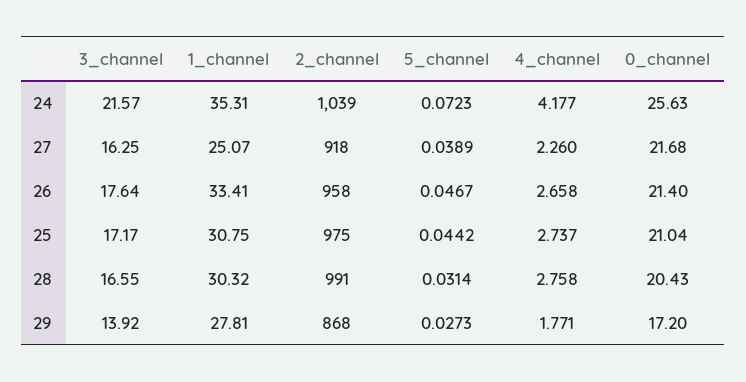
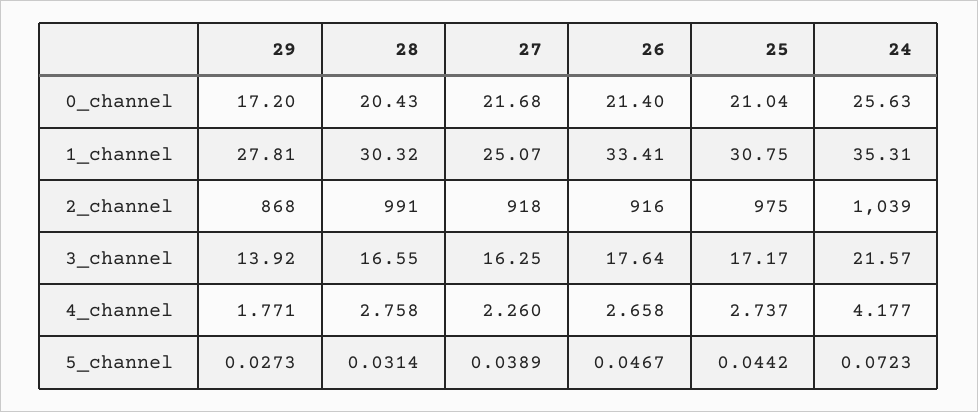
  {
    "3_channel": {
      "24": 21.57,
      "27": 16.25,
      "26": 17.64,
      "25": 17.17,
      "28": 16.55,
      "29": 13.92
    },
    "1_channel": {
      "24": 35.31,
      "27": 25.07,
      "26": 33.41,
      "25": 30.75,
      "28": 30.32,
      "29": 27.81
    },
    "2_channel": {
      "24": 1039,
      "27": 918,
-     "26": 958,
+     "26": 916,
      "25": 975,
      "28": 991,
      "29": 868
    },
    "5_channel": {
      "24": 0.0723,
      "27": 0.0389,
      "26": 0.0467,
      "25": 0.0442,
      "28": 0.0314,
      "29": 0.0273
    },
    "4_channel": {
      "24": 4.177,
      "27": 2.26,
      "26": 2.658,
      "25": 2.737,
      "28": 2.758,
      "29": 1.771
    },
    "0_channel": {
      "24": 25.63,
      "27": 21.68,
      "26": 21.4,
      "25": 21.04,
      "28": 20.43,
      "29": 17.2
    }
  }

